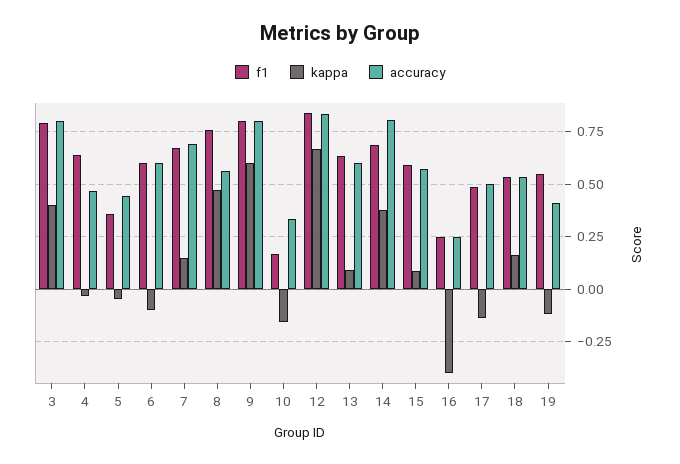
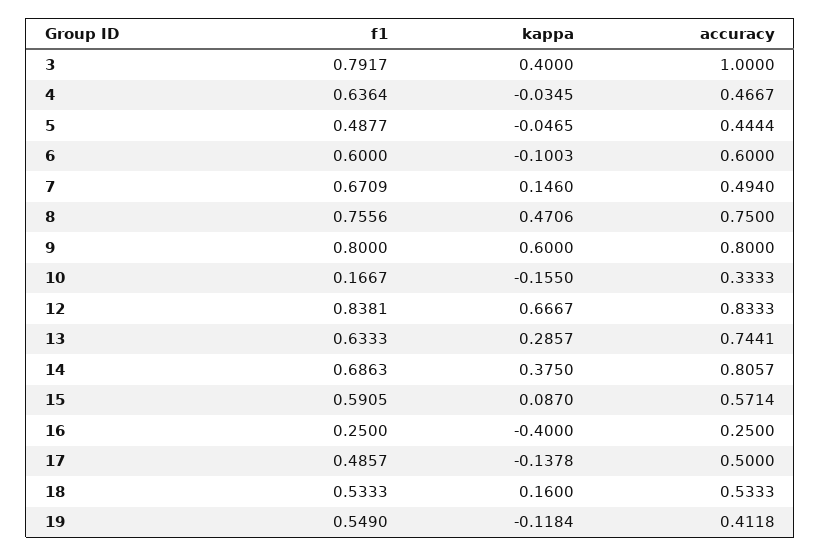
  {
    "f1": {
      "3": 0.7917,
      "4": 0.6364,
-     "5": 0.35,
+     "5": 0.4877,
      "6": 0.6,
      "7": 0.6709,
      "8": 0.7556,
      "9": 0.8,
      "10": 0.1667,
      "12": 0.8381,
      "13": 0.6333,
      "14": 0.6863,
      "15": 0.5905,
      "16": 0.25,
      "17": 0.4857,
      "18": 0.5333,
      "19": 0.549
    },
    "kappa": {
      "3": 0.4,
      "4": -0.0345,
      "5": -0.0465,
      "6": -0.1003,
      "7": 0.146,
      "8": 0.4706,
      "9": 0.6,
      "10": -0.155,
      "12": 0.6667,
-     "13": 0.1,
+     "13": 0.2857,
      "14": 0.375,
      "15": 0.087,
      "16": -0.4,
      "17": -0.1378,
      "18": 0.16,
      "19": -0.1184
    },
    "accuracy": {
-     "3": 0.8,
+     "3": 1,
      "4": 0.4667,
      "5": 0.4444,
      "6": 0.6,
-     "7": 0.7,
+     "7": 0.494,
-     "8": 0.55,
+     "8": 0.75,
      "9": 0.8,
      "10": 0.3333,
      "12": 0.8333,
-     "13": 0.6,
+     "13": 0.7441,
      "14": 0.8057,
      "15": 0.5714,
      "16": 0.25,
      "17": 0.5,
      "18": 0.5333,
      "19": 0.4118
    }
  }

